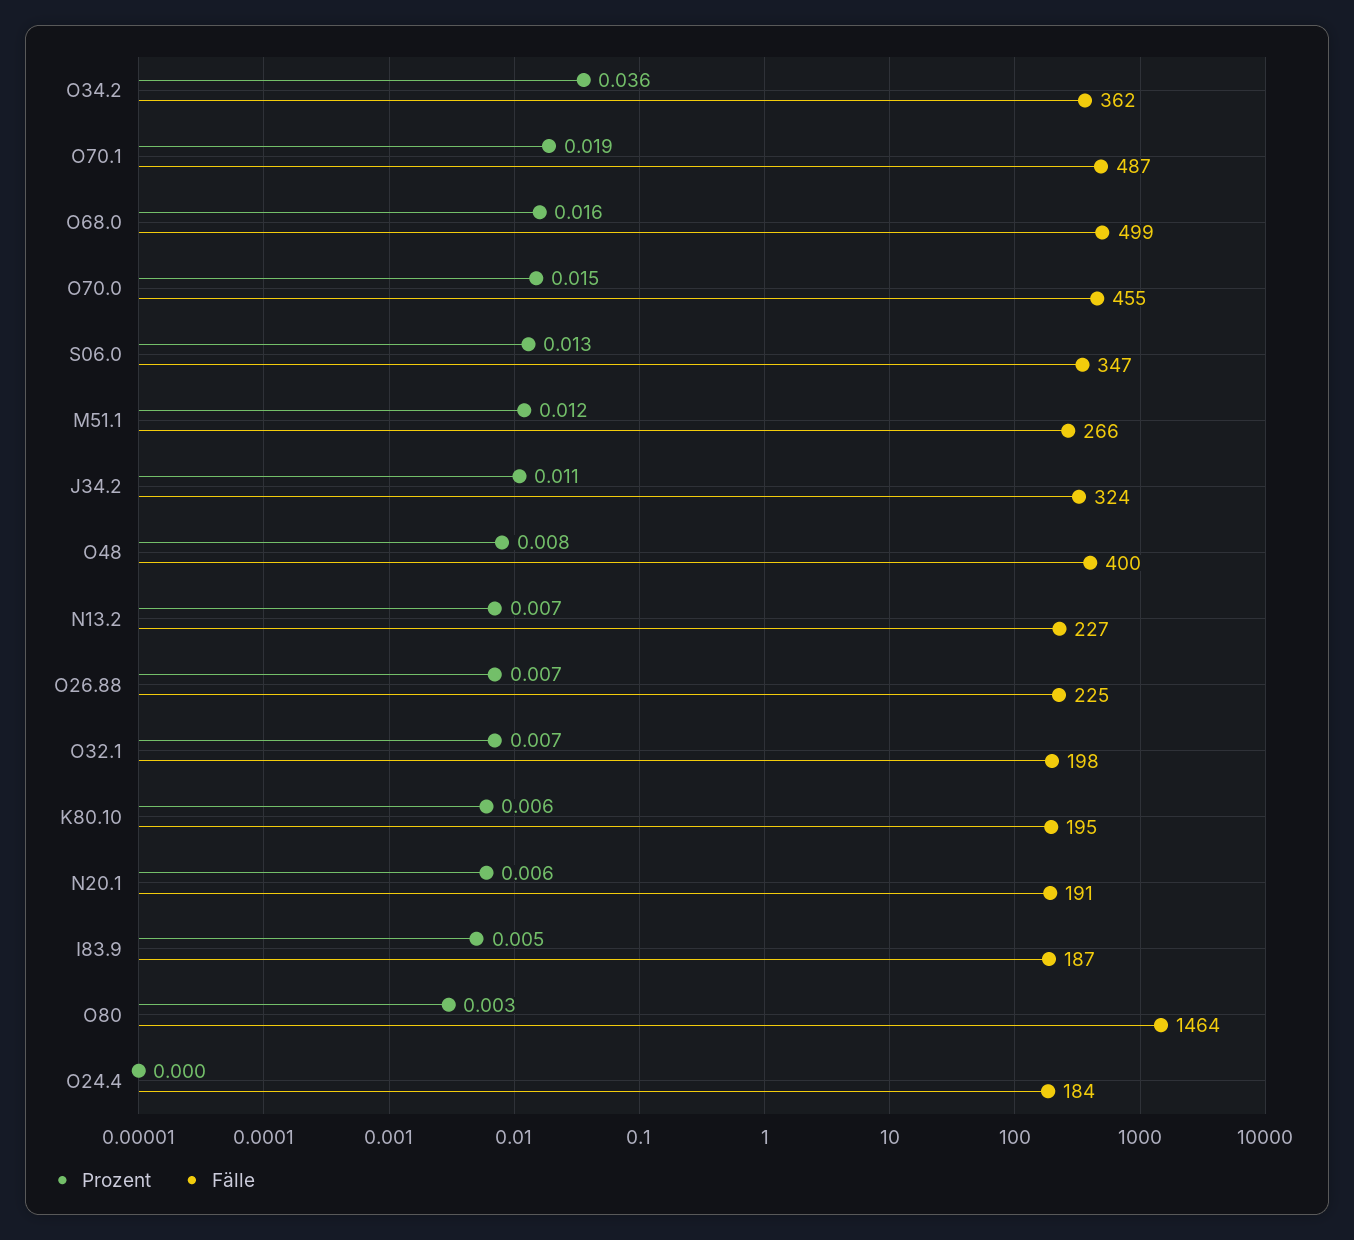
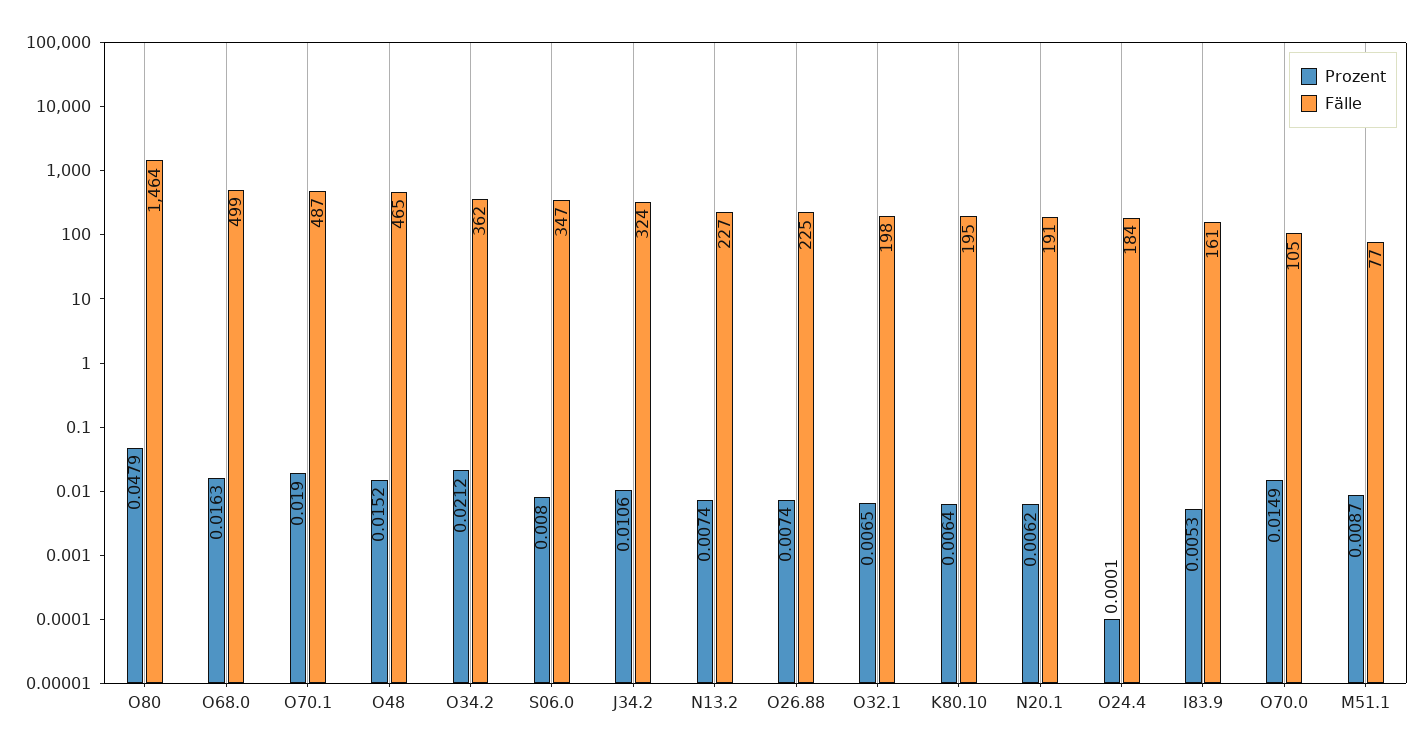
  {
    "Prozent": {
-     "O34.2": 0.036,
+     "O34.2": 0.0212,
      "O70.1": 0.019,
      "O68.0": 0.0163,
      "O70.0": 0.0149,
-     "S06.0": 0.013,
+     "S06.0": 0.008,
-     "M51.1": 0.012,
+     "M51.1": 0.0087,
      "J34.2": 0.0106,
-     "O48": 0.008,
+     "O48": 0.0152,
      "N13.2": 0.0074,
      "O26.88": 0.0074,
      "O32.1": 0.0065,
      "K80.10": 0.0064,
      "N20.1": 0.0062,
      "I83.9": 0.0053,
-     "O80": 0.003,
+     "O80": 0.0479,
      "O24.4": 0.0001
    },
    "Fälle": {
      "O34.2": 362,
      "O70.1": 487,
      "O68.0": 499,
-     "O70.0": 455,
+     "O70.0": 105,
      "S06.0": 347,
-     "M51.1": 266,
+     "M51.1": 77,
      "J34.2": 324,
-     "O48": 400,
+     "O48": 465,
      "N13.2": 227,
      "O26.88": 225,
      "O32.1": 198,
      "K80.10": 195,
      "N20.1": 191,
-     "I83.9": 187,
+     "I83.9": 161,
      "O80": 1464,
      "O24.4": 184
    }
  }

